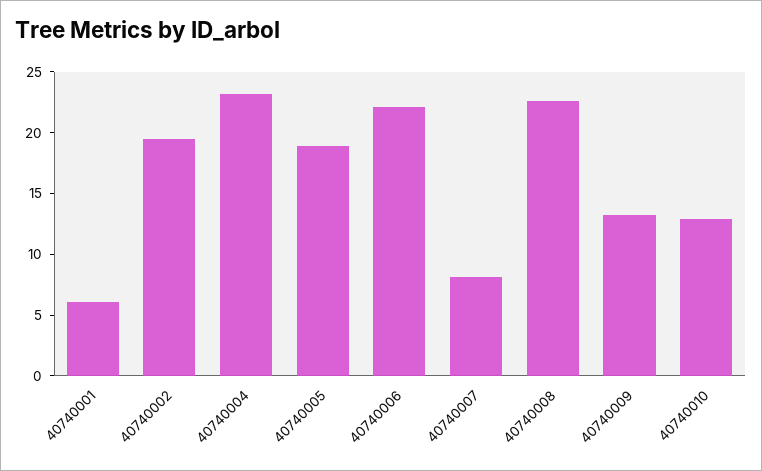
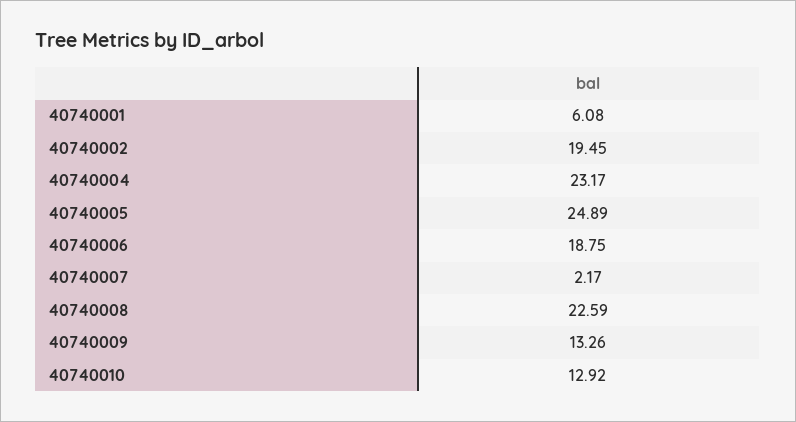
  {
    "40740001": 6.08,
    "40740002": 19.45,
    "40740004": 23.17,
-   "40740005": 19,
+   "40740005": 24.89,
-   "40740006": 22,
+   "40740006": 18.75,
-   "40740007": 8,
+   "40740007": 2.17,
    "40740008": 22.59,
    "40740009": 13.26,
    "40740010": 12.92
  }

